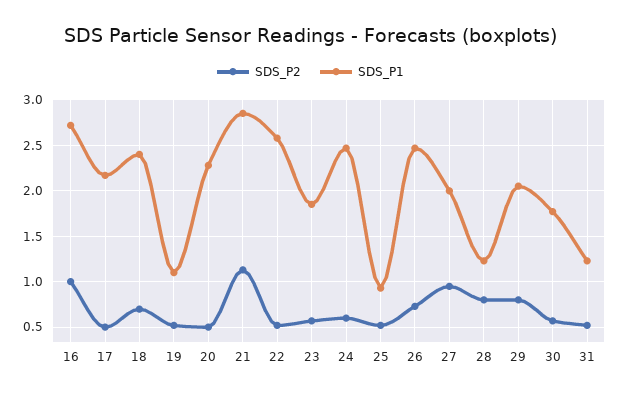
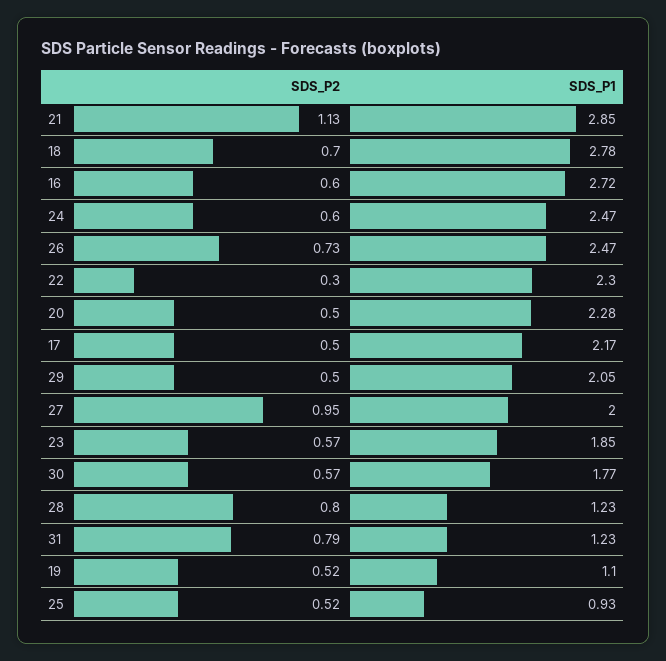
  {
    "SDS_P2": {
-     "16": 1,
+     "16": 0.6,
      "17": 0.5,
      "18": 0.7,
      "19": 0.52,
      "20": 0.5,
      "21": 1.13,
-     "22": 0.5,
+     "22": 0.3,
      "23": 0.57,
      "24": 0.6,
      "25": 0.52,
      "26": 0.73,
      "27": 0.95,
      "28": 0.8,
-     "29": 0.8,
+     "29": 0.5,
      "30": 0.57,
-     "31": 0.5
+     "31": 0.79
    },
    "SDS_P1": {
      "16": 2.72,
      "17": 2.17,
-     "18": 2.4,
+     "18": 2.78,
      "19": 1.1,
      "20": 2.28,
      "21": 2.85,
-     "22": 2.6,
+     "22": 2.3,
      "23": 1.85,
      "24": 2.47,
      "25": 0.93,
      "26": 2.47,
      "27": 2,
      "28": 1.23,
      "29": 2.05,
      "30": 1.77,
      "31": 1.23
    }
  }

